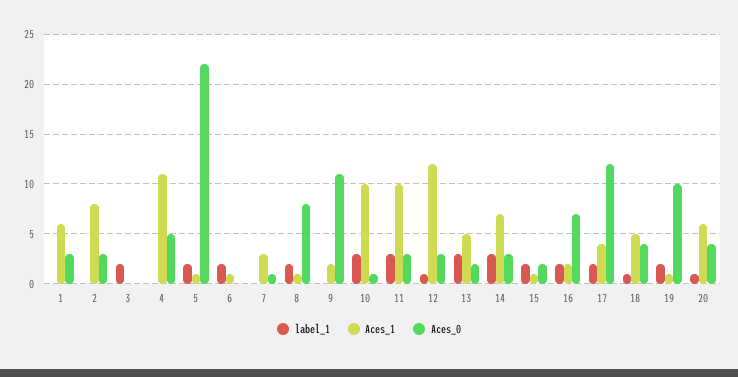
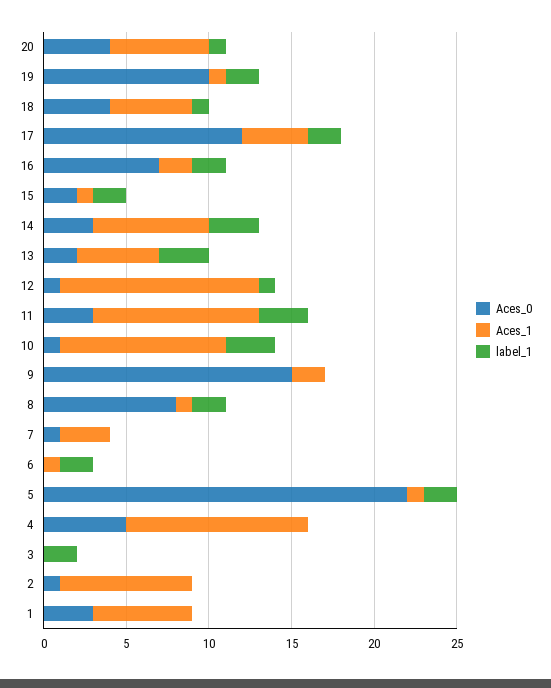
  {
    "label_1": {
      "1": 0,
      "2": 0,
      "3": 2,
      "4": 0,
      "5": 2,
      "6": 2,
      "7": 0,
      "8": 2,
      "9": 0,
      "10": 3,
      "11": 3,
      "12": 1,
      "13": 3,
      "14": 3,
      "15": 2,
      "16": 2,
      "17": 2,
      "18": 1,
      "19": 2,
      "20": 1
    },
    "Aces_1": {
      "1": 6,
      "2": 8,
      "3": 0,
      "4": 11,
      "5": 1,
      "6": 1,
      "7": 3,
      "8": 1,
      "9": 2,
      "10": 10,
      "11": 10,
      "12": 12,
      "13": 5,
      "14": 7,
      "15": 1,
      "16": 2,
      "17": 4,
      "18": 5,
      "19": 1,
      "20": 6
    },
    "Aces_0": {
      "1": 3,
-     "2": 3,
+     "2": 1,
      "3": 0,
      "4": 5,
      "5": 22,
      "6": 0,
      "7": 1,
      "8": 8,
-     "9": 11,
+     "9": 15,
      "10": 1,
      "11": 3,
-     "12": 3,
+     "12": 1,
      "13": 2,
      "14": 3,
      "15": 2,
      "16": 7,
      "17": 12,
      "18": 4,
      "19": 10,
      "20": 4
    }
  }

